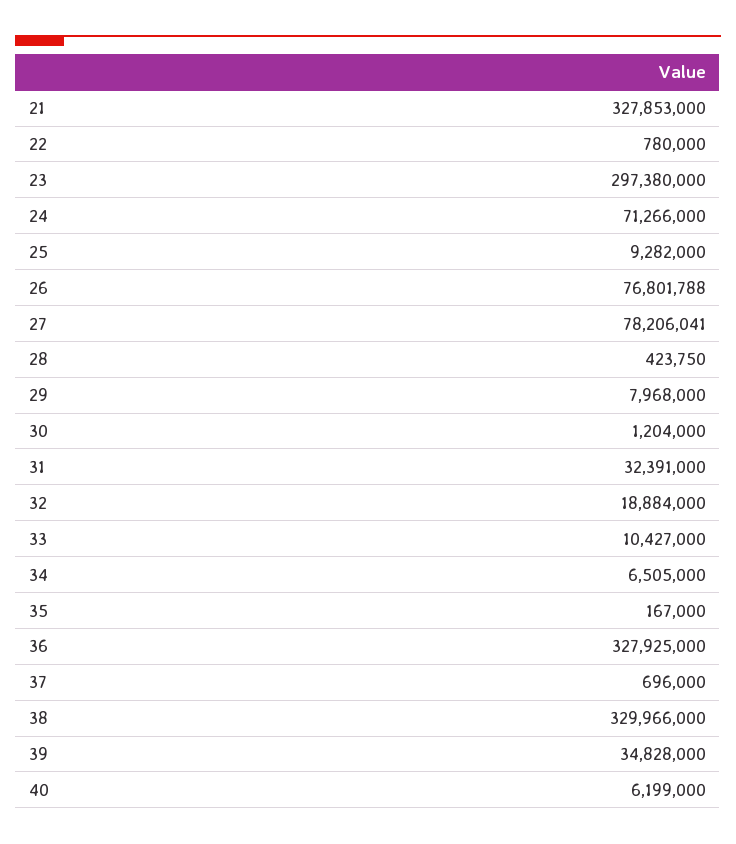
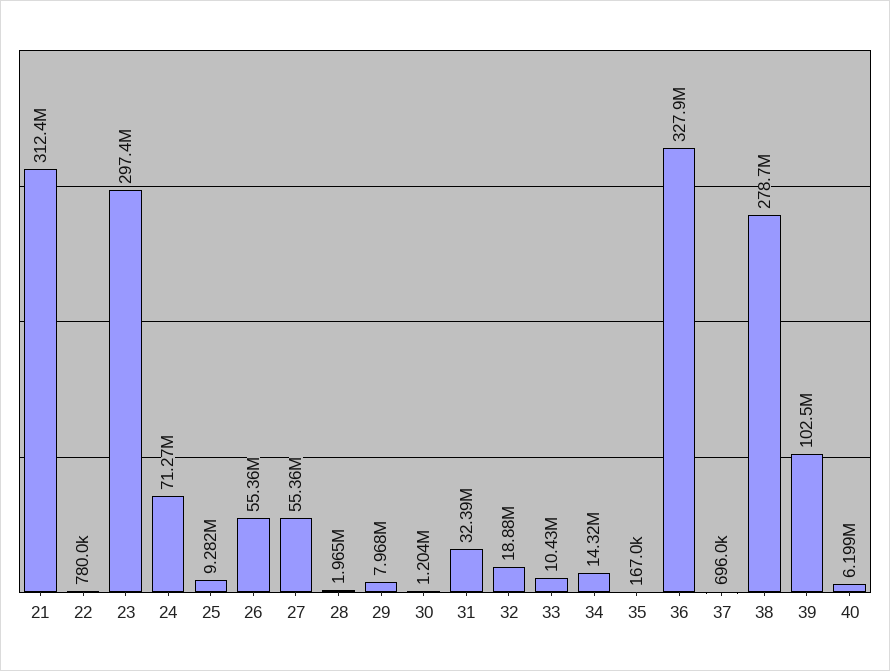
  {
-   "21": 327853000,
+   "21": 312400000,
    "22": 780000,
    "23": 297380000,
    "24": 71266000,
    "25": 9282000,
-   "26": 76801788,
+   "26": 55360000,
-   "27": 78206041,
+   "27": 55360000,
-   "28": 423750,
+   "28": 1965000,
    "29": 7968000,
    "30": 1204000,
    "31": 32391000,
    "32": 18884000,
    "33": 10427000,
-   "34": 6505000,
+   "34": 14320000,
    "35": 167000,
    "36": 327925000,
    "37": 696000,
-   "38": 329966000,
+   "38": 278700000,
-   "39": 34828000,
+   "39": 102500000,
    "40": 6199000
  }

